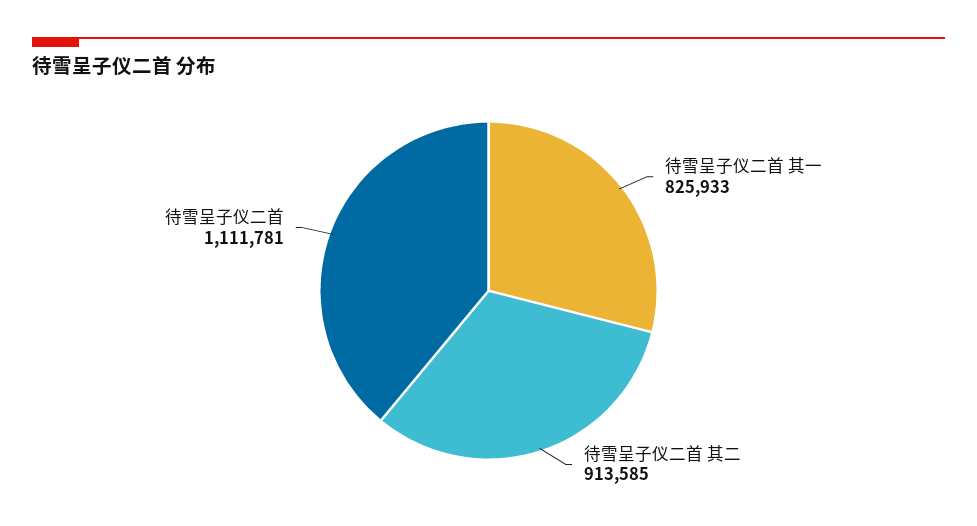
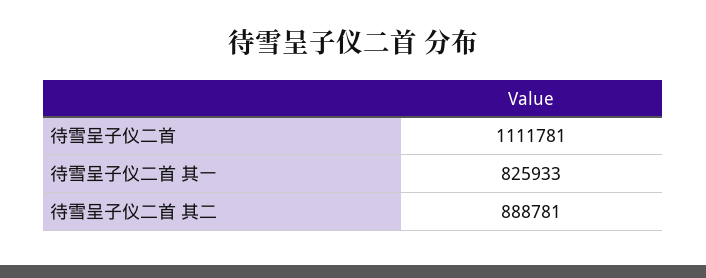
  {
    "待雪呈子仪二首 其一": 825933,
-   "待雪呈子仪二首 其二": 913585,
+   "待雪呈子仪二首 其二": 888781,
    "待雪呈子仪二首": 1111781
  }

